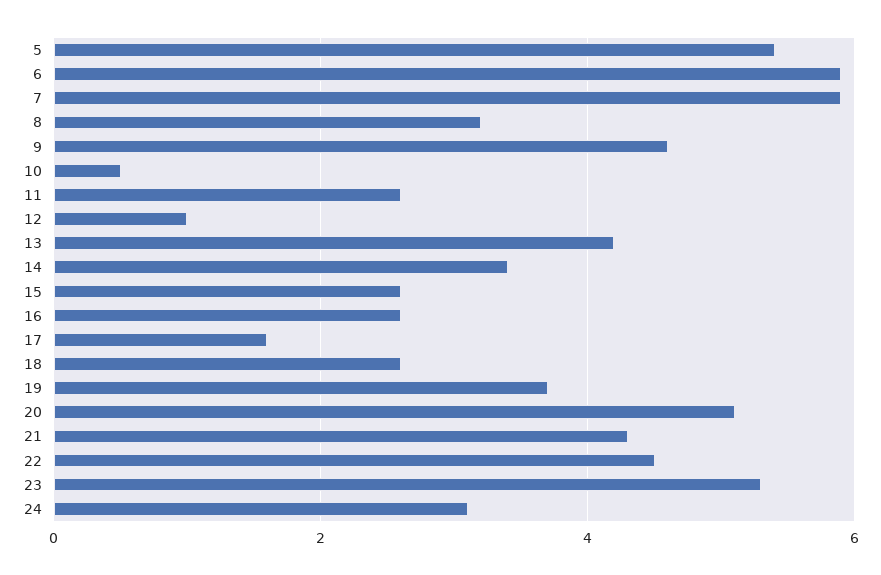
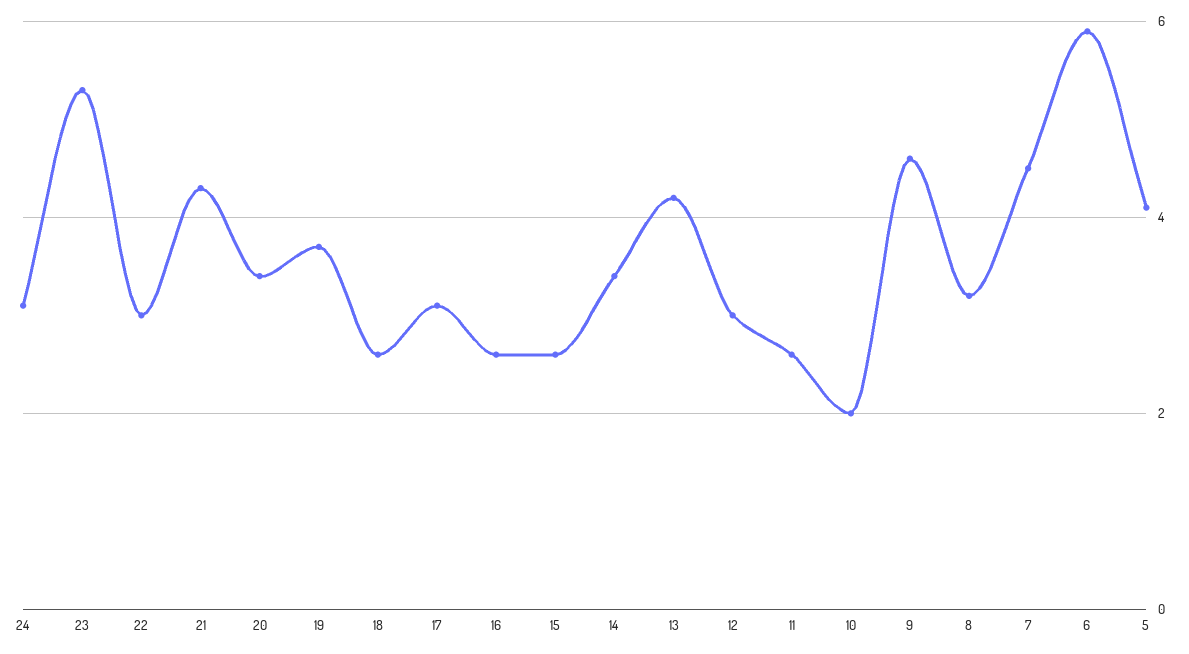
  {
-   "5": 5.5,
+   "5": 4,
    "6": 6,
-   "7": 6,
+   "7": 4.5,
    "8": 3,
    "9": 4.5,
-   "10": 0.5,
+   "10": 2,
    "11": 2.5,
-   "12": 1,
+   "12": 3,
    "13": 4,
    "14": 3.5,
    "15": 2.5,
    "16": 2.5,
-   "17": 1.5,
+   "17": 3,
    "18": 2.5,
    "19": 3.5,
-   "20": 5,
+   "20": 3.5,
    "21": 4.5,
-   "22": 4.5,
+   "22": 3,
    "23": 5.5,
    "24": 3
  }

